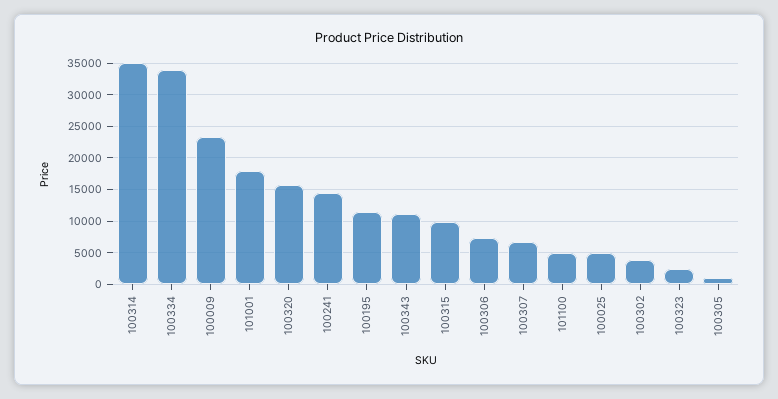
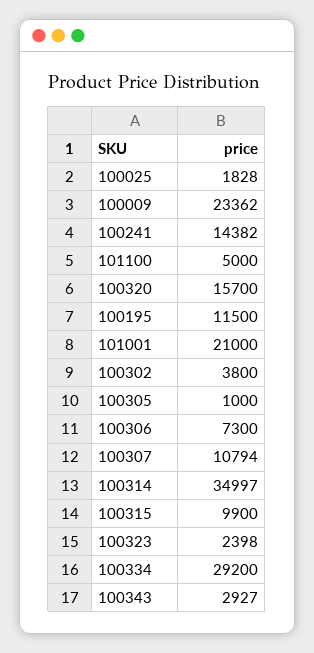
  {
    "100314": 34997,
-   "100334": 34000,
+   "100334": 29200,
    "100009": 23362,
-   "101001": 18000,
+   "101001": 21000,
    "100320": 15700,
    "100241": 14382,
    "100195": 11500,
-   "100343": 11000,
+   "100343": 2927,
    "100315": 9900,
    "100306": 7300,
-   "100307": 7000,
+   "100307": 10794,
    "101100": 5000,
-   "100025": 5000,
+   "100025": 1828,
    "100302": 3800,
    "100323": 2398,
    "100305": 1000
  }

